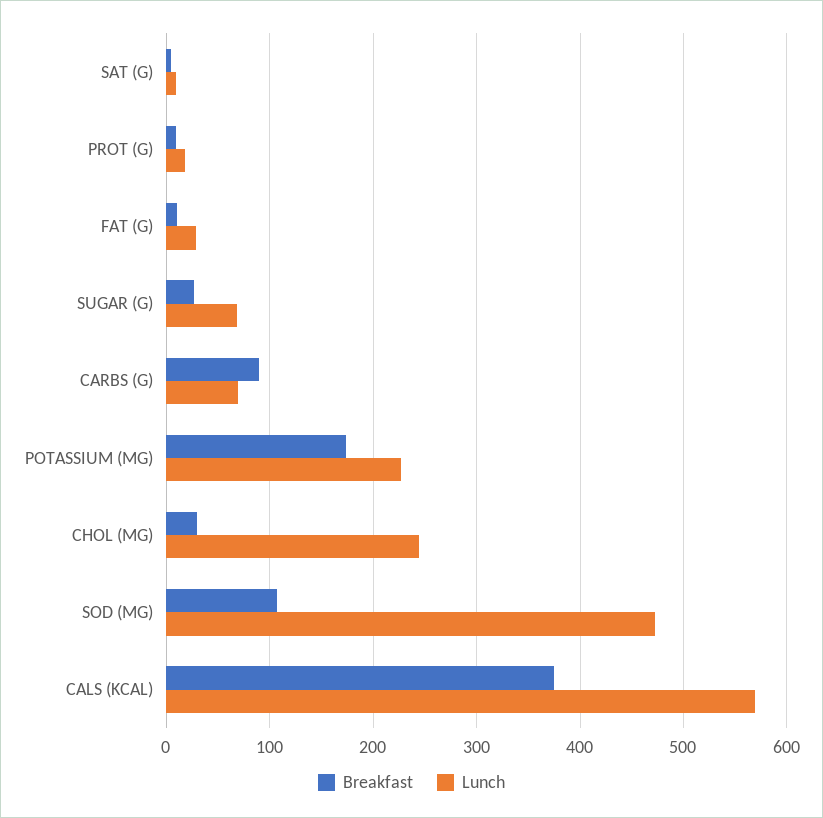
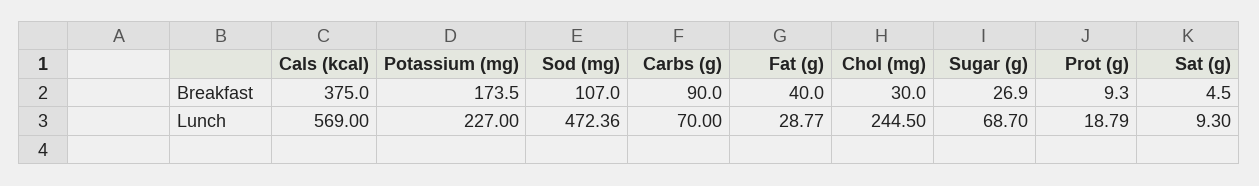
  {
    "Breakfast": {
      "SAT (G)": 4.5,
      "PROT (G)": 9.3,
-     "FAT (G)": 10,
+     "FAT (G)": 40,
      "SUGAR (G)": 26.9,
      "CARBS (G)": 90,
      "POTASSIUM (MG)": 173.5,
      "CHOL (MG)": 30,
      "SOD (MG)": 107,
      "CALS (KCAL)": 375
    },
    "Lunch": {
      "SAT (G)": 9.3,
      "PROT (G)": 18.79,
      "FAT (G)": 28.77,
      "SUGAR (G)": 68.7,
      "CARBS (G)": 70,
      "POTASSIUM (MG)": 227,
      "CHOL (MG)": 244.5,
      "SOD (MG)": 472.36,
      "CALS (KCAL)": 569
    }
  }

